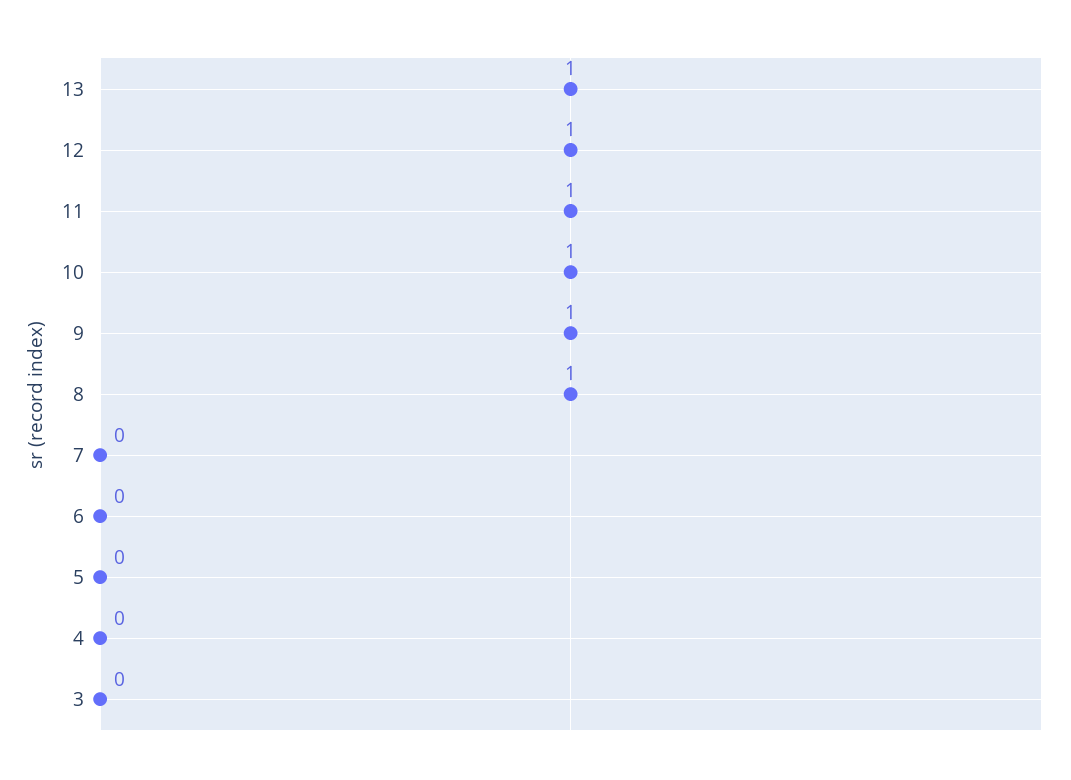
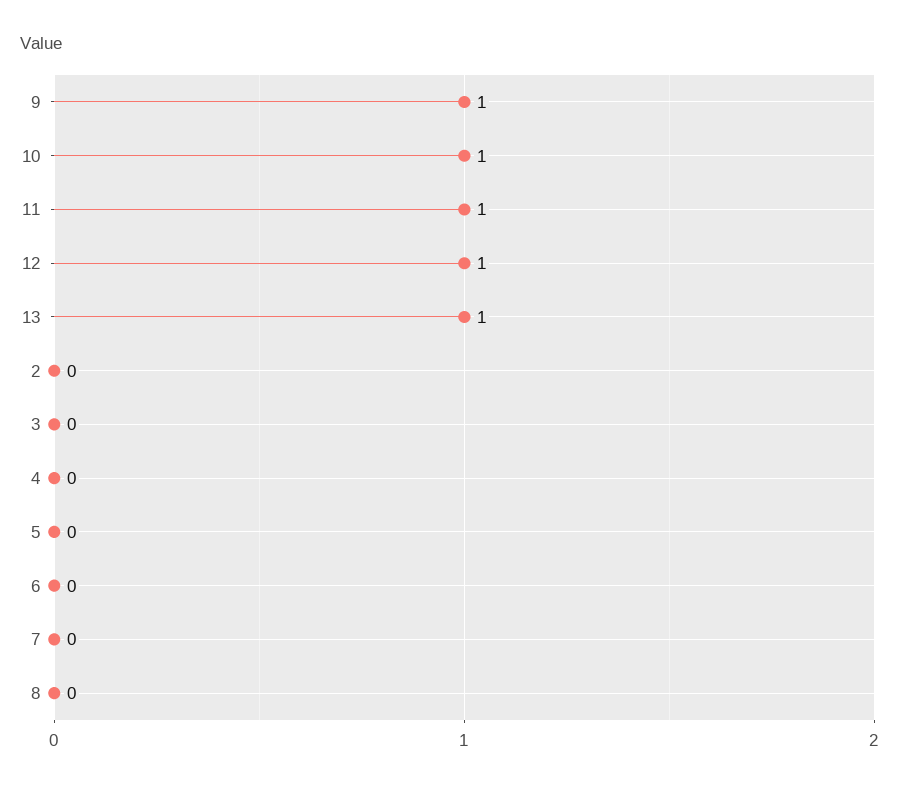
  {
    "13": 1,
    "12": 1,
    "11": 1,
    "10": 1,
    "9": 1,
-   "8": 1,
+   "8": 0,
    "7": 0,
    "6": 0,
    "5": 0,
    "4": 0,
-   "3": 0
+   "3": 0,
+   "2": 0
  }

